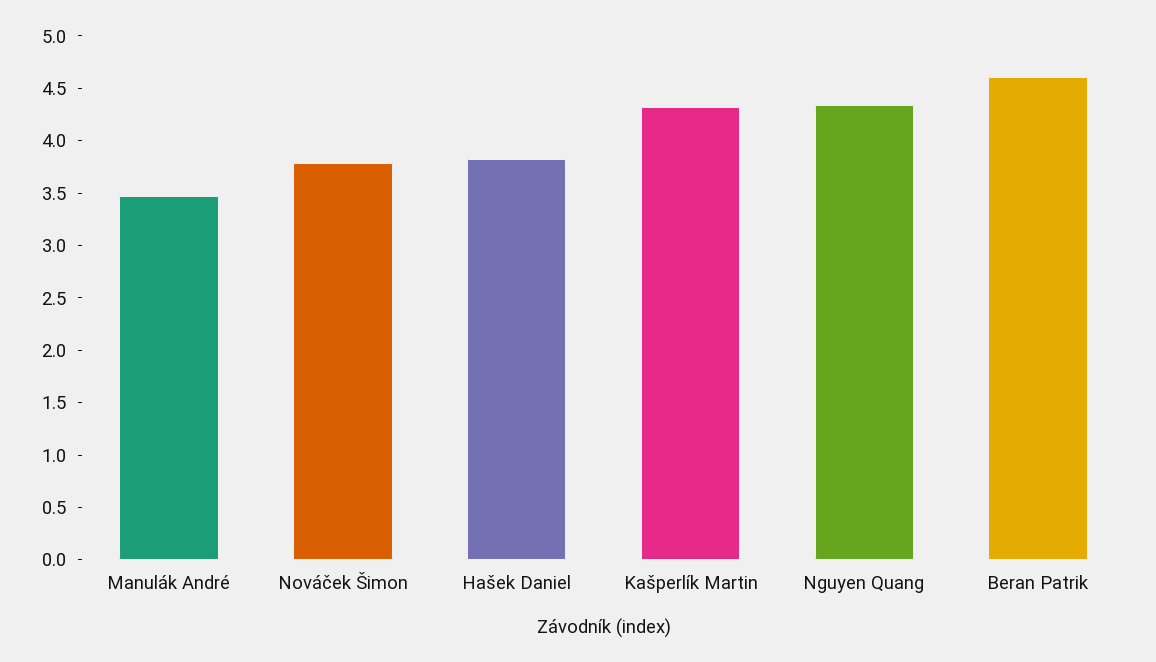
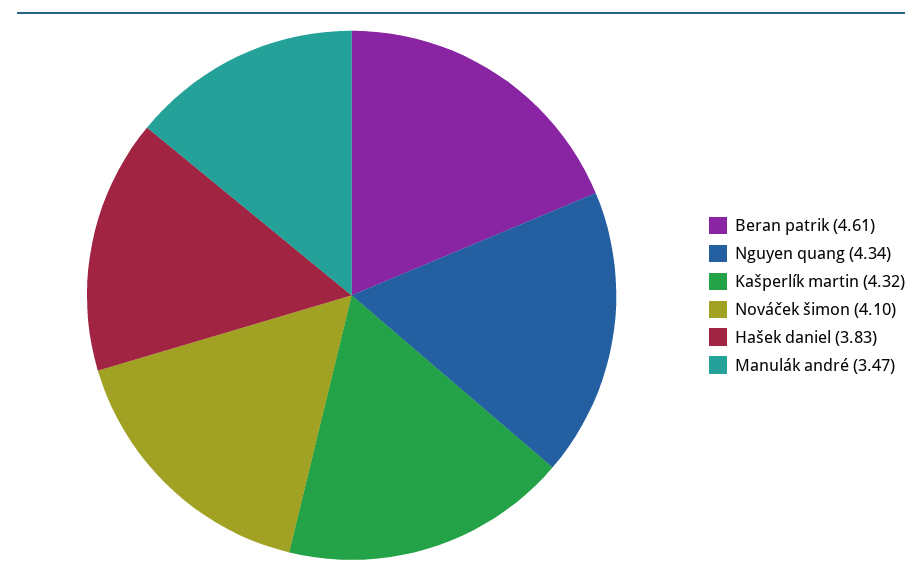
  {
    "Manulák André": 3.47,
-   "Nováček Šimon": 3.8,
+   "Nováček Šimon": 4.1,
    "Hašek Daniel": 3.83,
    "Kašperlík Martin": 4.32,
    "Nguyen Quang": 4.34,
    "Beran Patrik": 4.61
  }

